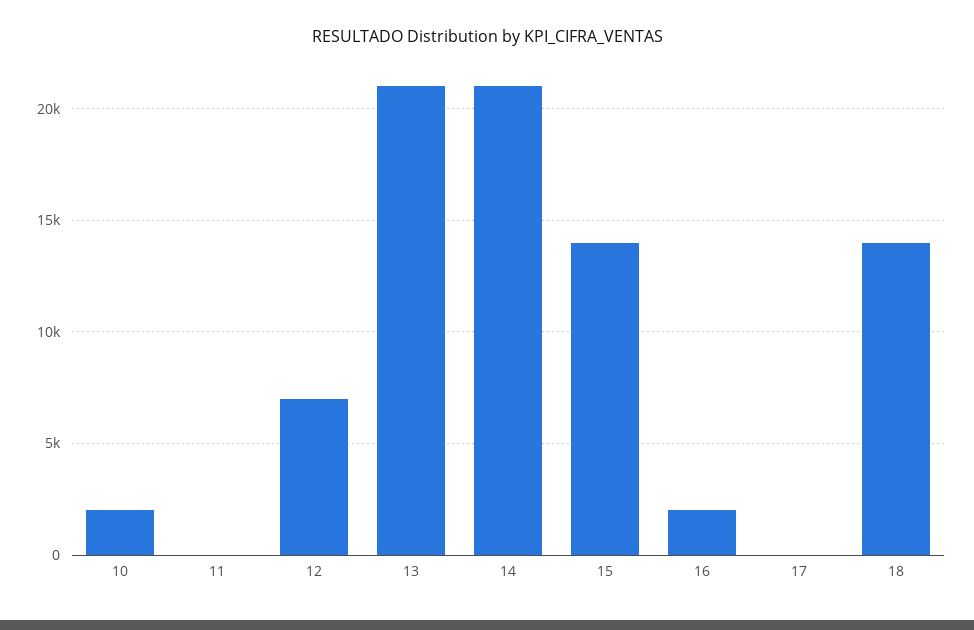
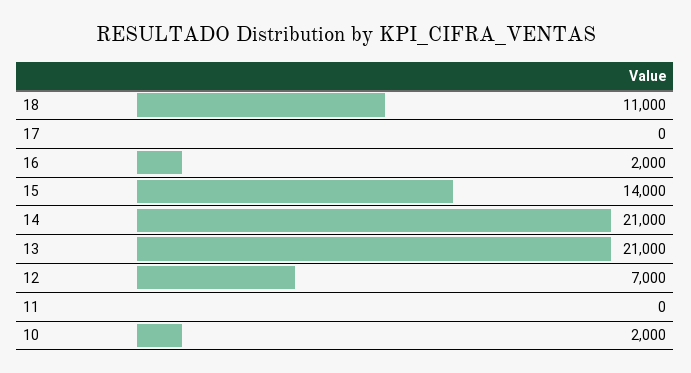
  {
    "10": 2000,
    "11": 0,
    "12": 7000,
    "13": 21000,
    "14": 21000,
    "15": 14000,
    "16": 2000,
    "17": 0,
-   "18": 14000
+   "18": 11000
  }

